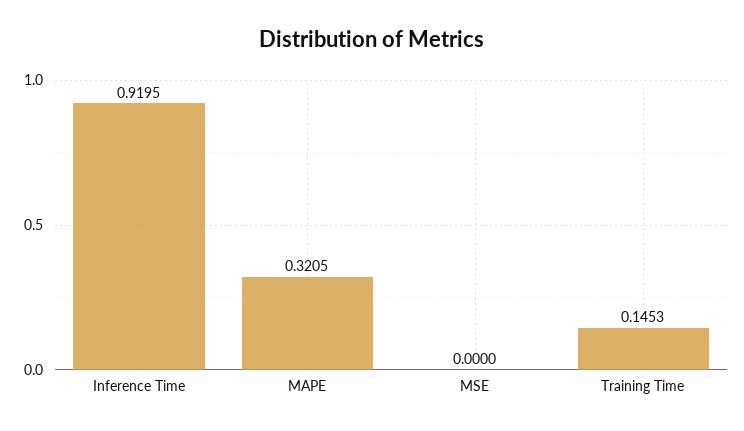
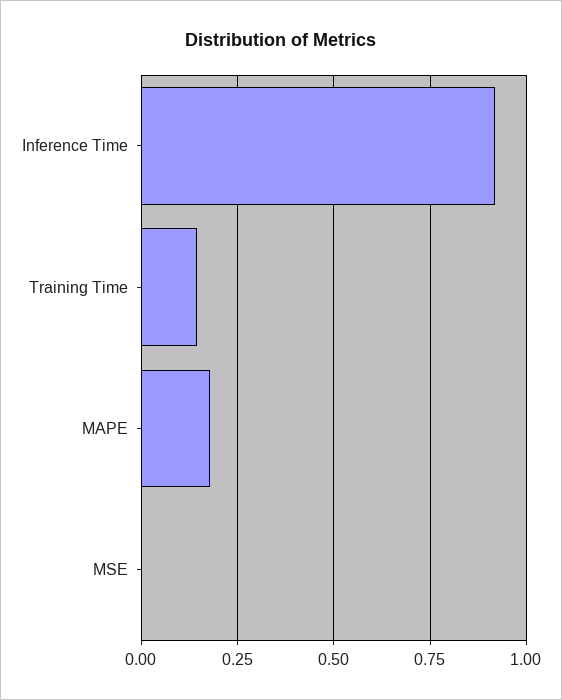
  {
    "Inference Time": 0.9195,
-   "MAPE": 0.3205,
+   "MAPE": 0.175,
    "MSE": 0,
    "Training Time": 0.1453
  }

